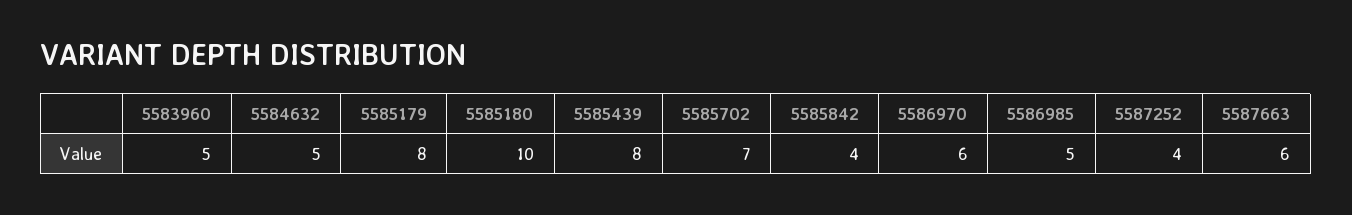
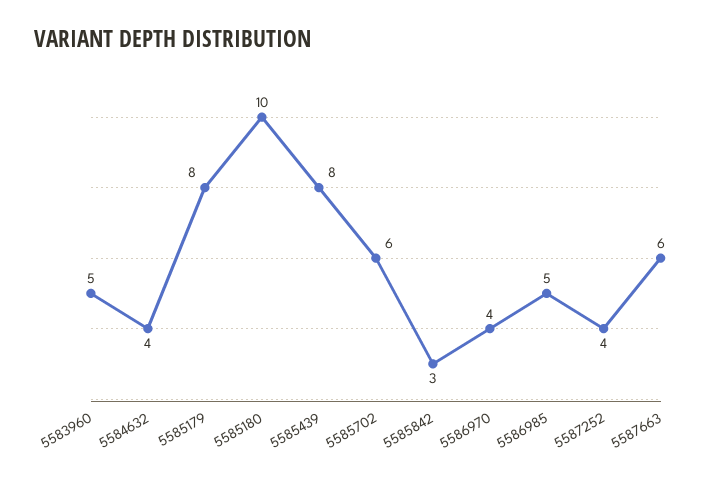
  {
    "5583960": 5,
-   "5584632": 5,
+   "5584632": 4,
    "5585179": 8,
    "5585180": 10,
    "5585439": 8,
-   "5585702": 7,
+   "5585702": 6,
-   "5585842": 4,
+   "5585842": 3,
-   "5586970": 6,
+   "5586970": 4,
    "5586985": 5,
    "5587252": 4,
    "5587663": 6
  }

